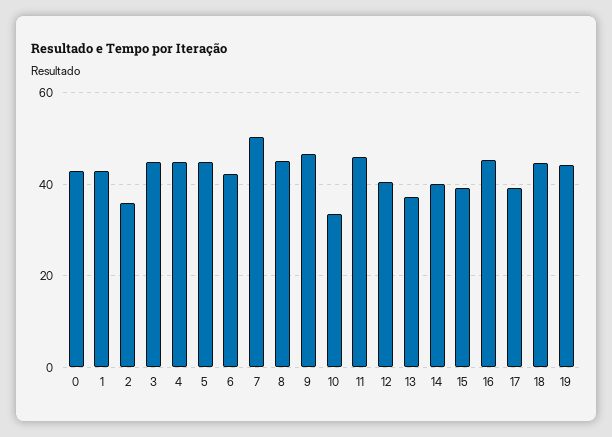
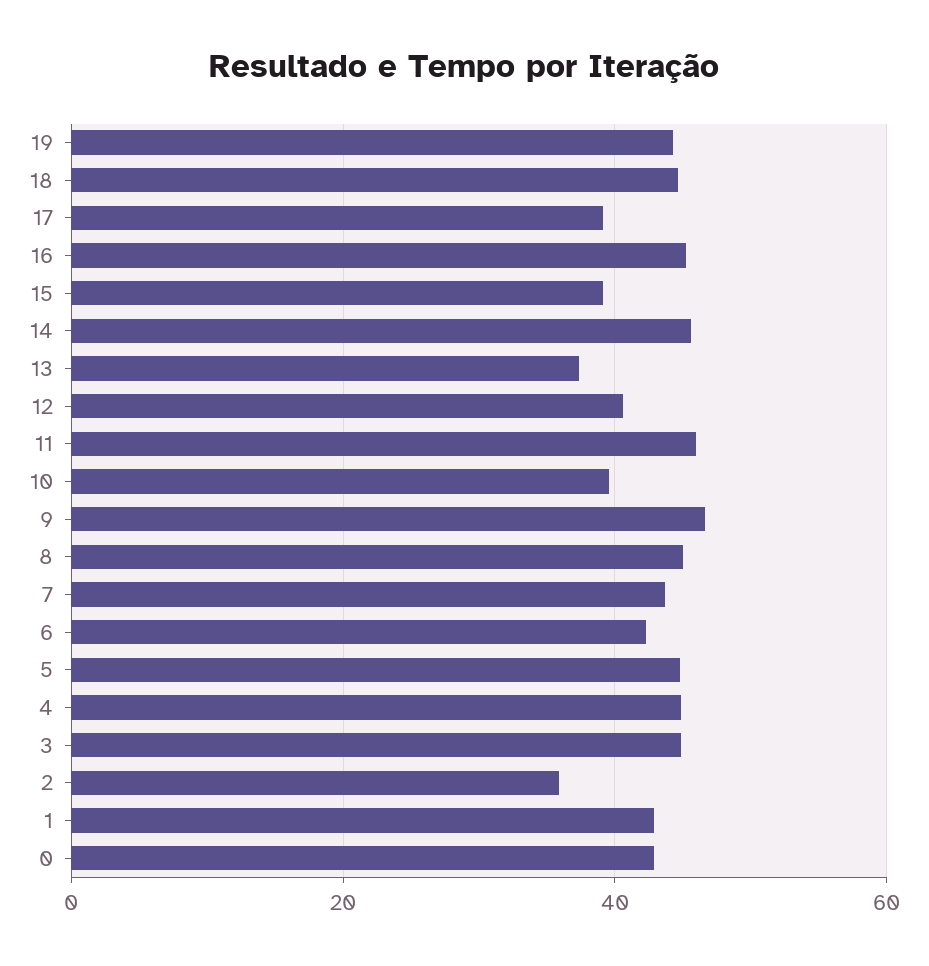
  {
    "0": 42,
    "1": 42,
    "2": 36,
    "3": 44,
    "4": 44,
    "5": 44,
    "6": 42,
-   "7": 50,
+   "7": 44,
    "8": 46,
    "9": 46,
-   "10": 34,
+   "10": 40,
    "11": 46,
    "12": 40,
    "13": 38,
-   "14": 40,
+   "14": 46,
    "15": 40,
    "16": 46,
    "17": 40,
    "18": 44,
    "19": 44
  }

